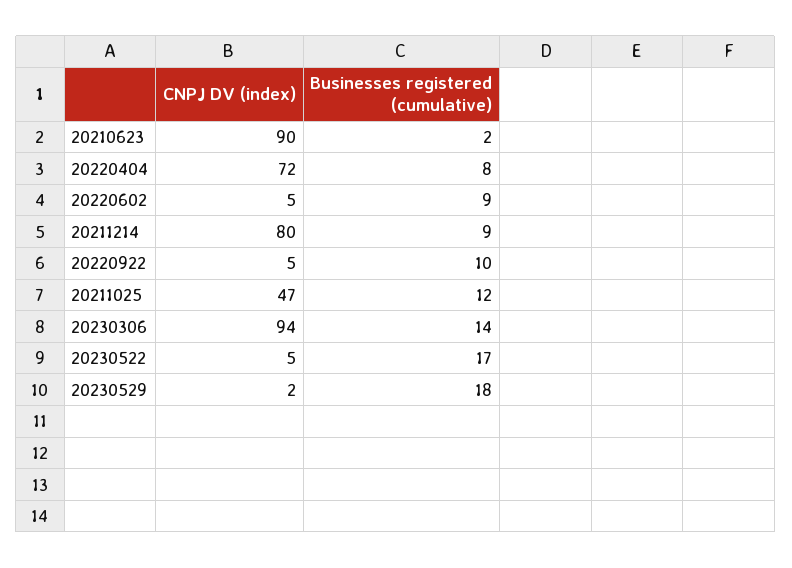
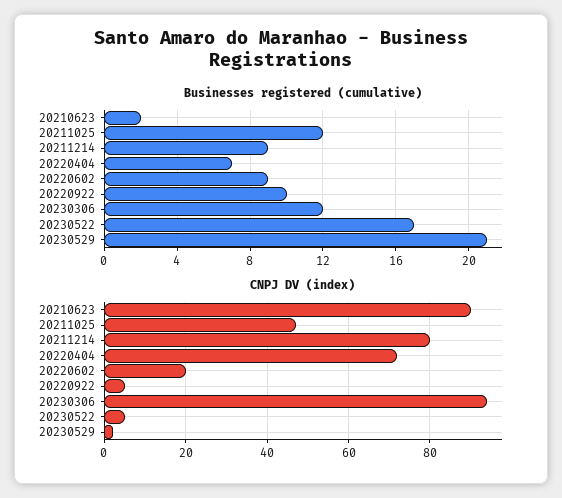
  {
    "CNPJ DV (index)": {
      "20210623": 90,
      "20220404": 72,
-     "20220602": 5,
+     "20220602": 20,
      "20211214": 80,
      "20220922": 5,
      "20211025": 47,
      "20230306": 94,
      "20230522": 5,
      "20230529": 2
    },
    "Businesses registered (cumulative)": {
      "20210623": 2,
-     "20220404": 8,
+     "20220404": 7,
      "20220602": 9,
      "20211214": 9,
      "20220922": 10,
      "20211025": 12,
-     "20230306": 14,
+     "20230306": 12,
      "20230522": 17,
-     "20230529": 18
+     "20230529": 21
    }
  }

